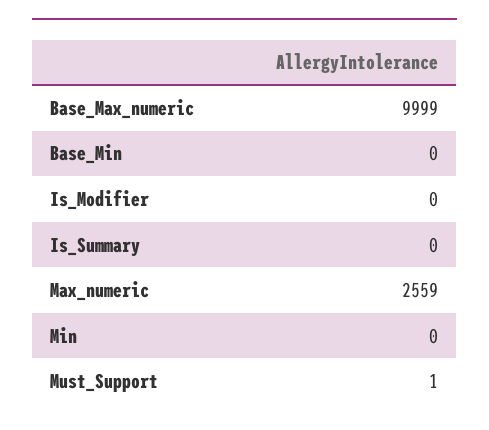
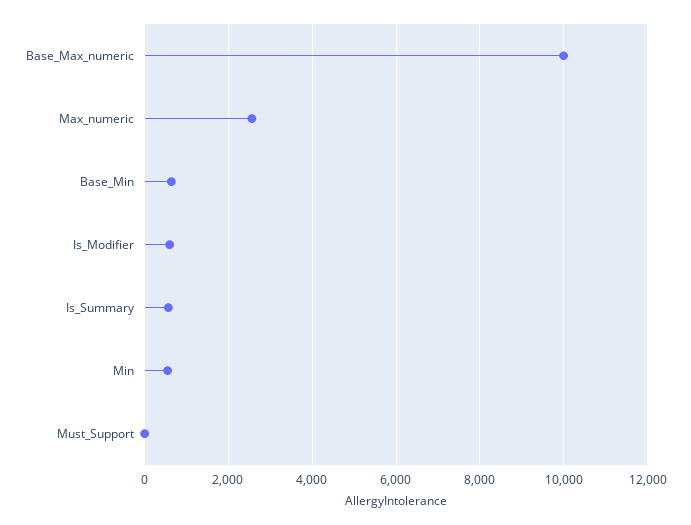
  {
    "Base_Max_numeric": 9999,
-   "Base_Min": 0,
+   "Base_Min": 600,
-   "Is_Modifier": 0,
+   "Is_Modifier": 600,
-   "Is_Summary": 0,
+   "Is_Summary": 600,
    "Max_numeric": 2559,
-   "Min": 0,
+   "Min": 600,
    "Must_Support": 1
  }

